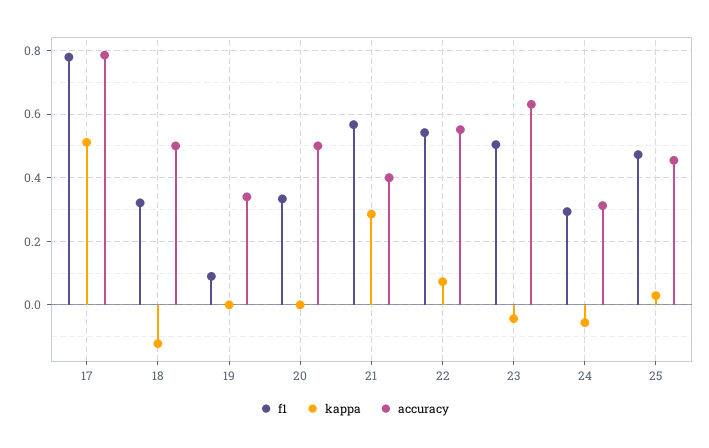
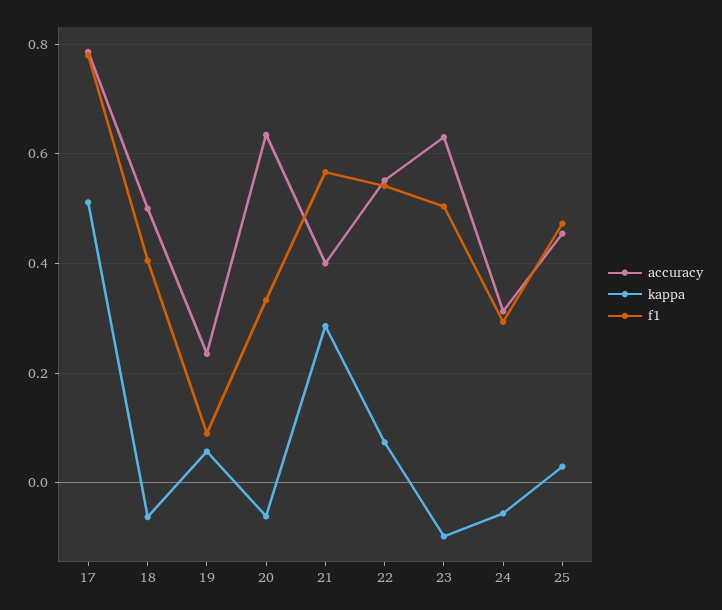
  {
    "f1": {
      "17": 0.78,
-     "18": 0.32,
+     "18": 0.4,
      "19": 0.08,
      "20": 0.34,
      "21": 0.56,
      "22": 0.54,
      "23": 0.5,
      "24": 0.3,
      "25": 0.48
    },
    "kappa": {
      "17": 0.52,
-     "18": -0.12,
+     "18": -0.06,
-     "19": 0,
+     "19": 0.06,
-     "20": 0,
+     "20": -0.06,
      "21": 0.28,
      "22": 0.08,
-     "23": -0.04,
+     "23": -0.1,
      "24": -0.06,
      "25": 0.02
    },
    "accuracy": {
      "17": 0.78,
      "18": 0.5,
-     "19": 0.34,
+     "19": 0.24,
-     "20": 0.5,
+     "20": 0.64,
      "21": 0.4,
      "22": 0.56,
      "23": 0.64,
      "24": 0.32,
      "25": 0.46
    }
  }

